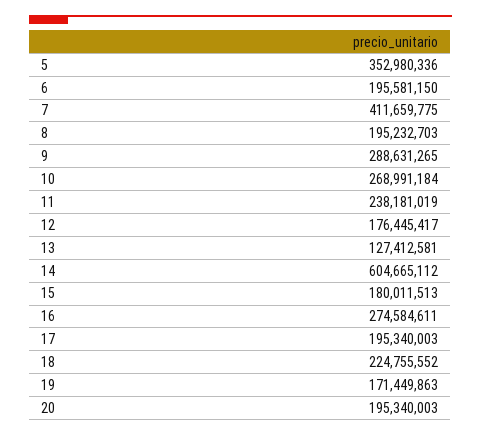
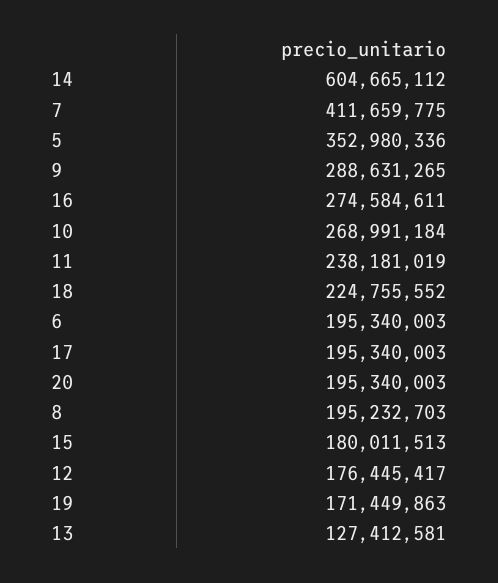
  {
    "5": 352980336,
-   "6": 195581150,
+   "6": 195340003,
    "7": 411659775,
    "8": 195232703,
    "9": 288631265,
    "10": 268991184,
    "11": 238181019,
    "12": 176445417,
    "13": 127412581,
    "14": 604665112,
    "15": 180011513,
    "16": 274584611,
    "17": 195340003,
    "18": 224755552,
    "19": 171449863,
    "20": 195340003
  }

